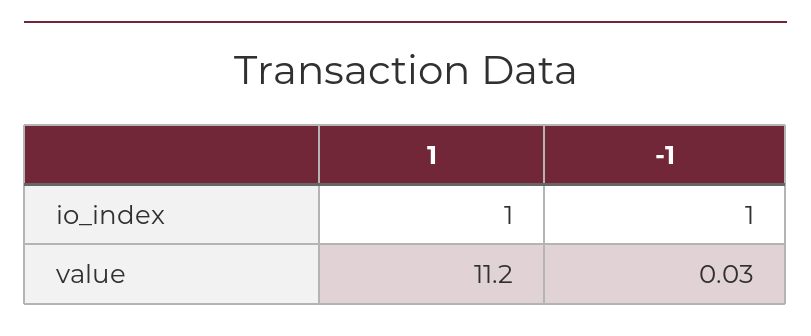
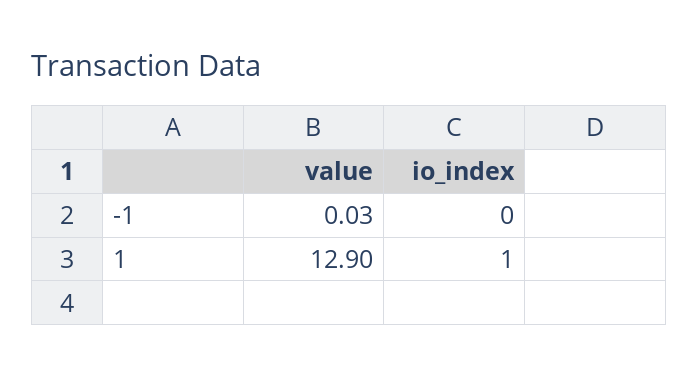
  {
    "1": {
      "io_index": 1,
-     "value": 11.2
+     "value": 12.9
    },
    "-1": {
-     "io_index": 1,
+     "io_index": 0,
      "value": 0.03
    }
  }

